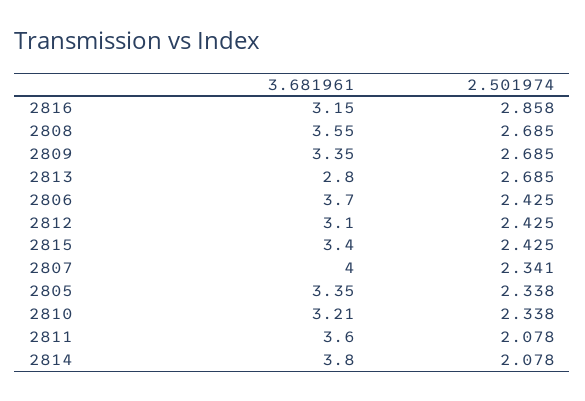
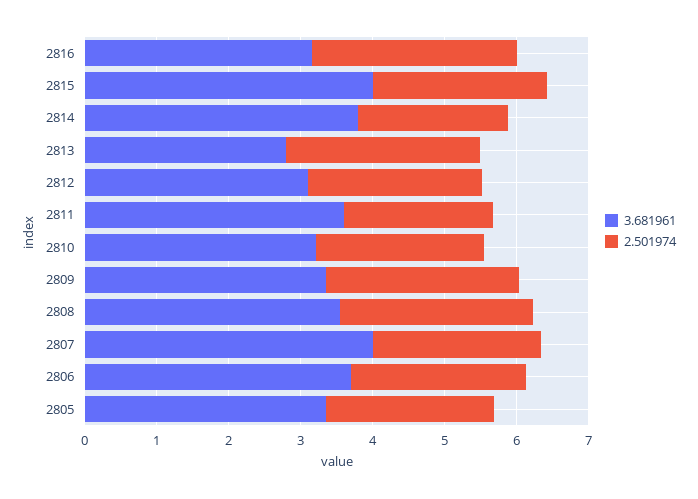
  {
    "3.681961": {
      "2816": 3.15,
      "2808": 3.55,
      "2809": 3.35,
      "2813": 2.8,
      "2806": 3.7,
      "2812": 3.1,
-     "2815": 3.4,
+     "2815": 4,
      "2807": 4,
      "2805": 3.35,
      "2810": 3.21,
      "2811": 3.6,
      "2814": 3.8
    },
    "2.501974": {
      "2816": 2.858,
      "2808": 2.685,
      "2809": 2.685,
      "2813": 2.685,
      "2806": 2.425,
      "2812": 2.425,
      "2815": 2.425,
      "2807": 2.341,
      "2805": 2.338,
      "2810": 2.338,
      "2811": 2.078,
      "2814": 2.078
    }
  }

